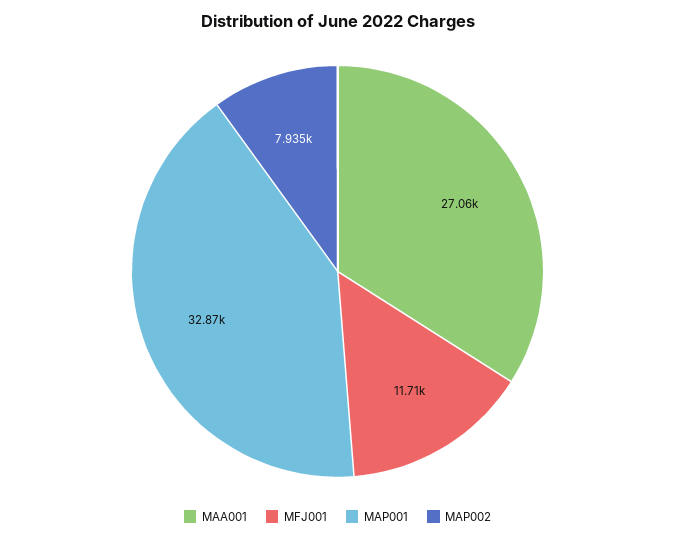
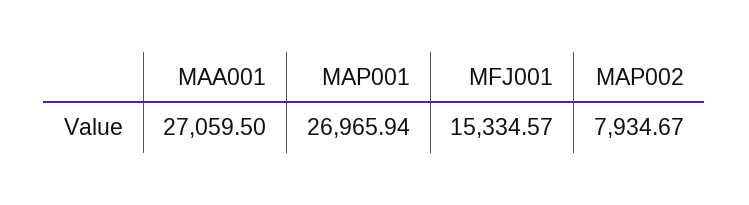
  {
    "MAA001": 27059.5,
-   "MFJ001": 11710,
+   "MFJ001": 15334.57,
-   "MAP001": 32870,
+   "MAP001": 26965.94,
    "MAP002": 7934.67
  }

